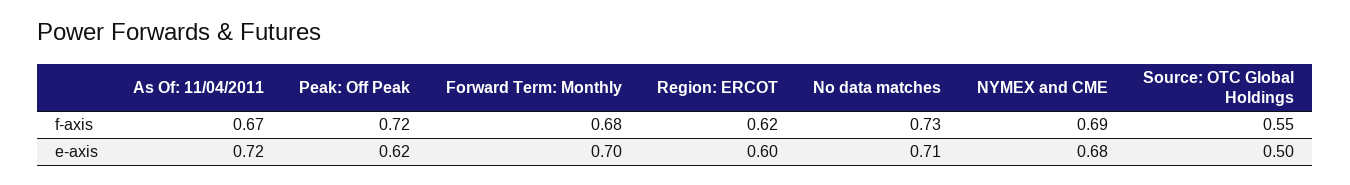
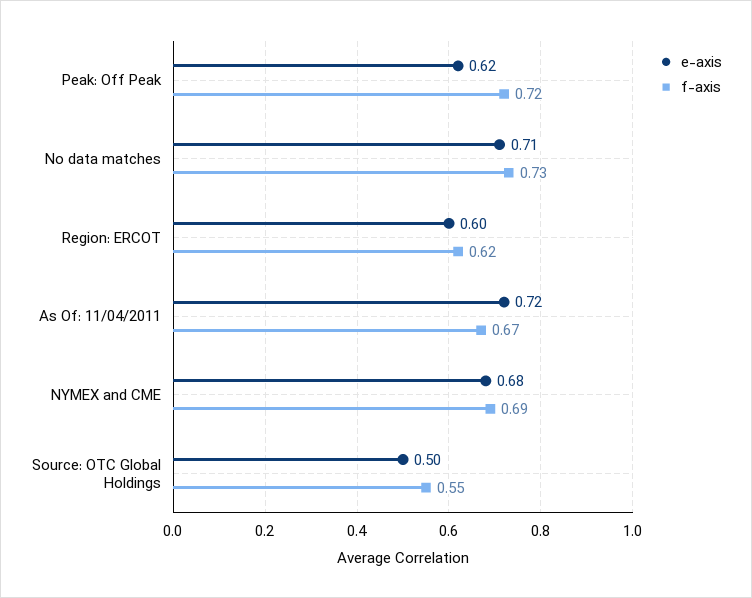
  {
    "f-axis": {
      "As Of: 11/04/2011": 0.67,
      "Peak: Off Peak": 0.72,
-     "Forward Term: Monthly": 0.68,
      "Region: ERCOT": 0.62,
      "No data matches": 0.73,
      "NYMEX and CME": 0.69,
      "Source: OTC Global Holdings": 0.55
    },
    "e-axis": {
      "As Of: 11/04/2011": 0.72,
      "Peak: Off Peak": 0.62,
-     "Forward Term: Monthly": 0.7,
      "Region: ERCOT": 0.6,
      "No data matches": 0.71,
      "NYMEX and CME": 0.68,
      "Source: OTC Global Holdings": 0.5
    }
  }

